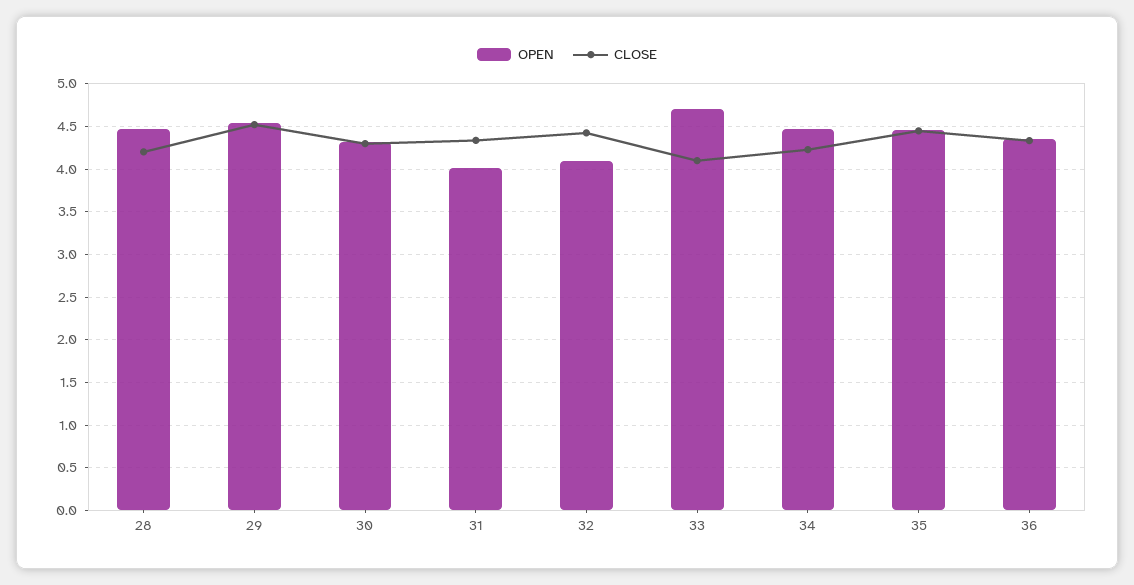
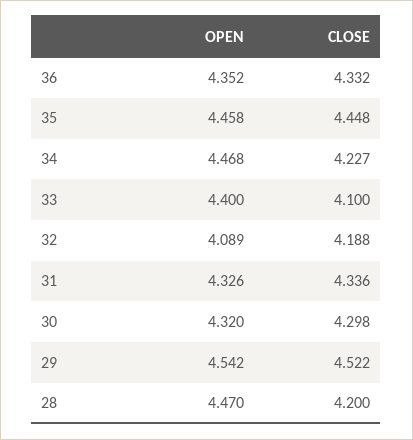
  {
    "OPEN": {
      "28": 4.47,
      "29": 4.542,
      "30": 4.32,
-     "31": 4,
+     "31": 4.326,
      "32": 4.089,
-     "33": 4.7,
+     "33": 4.4,
      "34": 4.468,
      "35": 4.458,
      "36": 4.352
    },
    "CLOSE": {
      "28": 4.2,
      "29": 4.522,
      "30": 4.298,
      "31": 4.336,
-     "32": 4.4,
+     "32": 4.188,
      "33": 4.1,
      "34": 4.227,
      "35": 4.448,
      "36": 4.332
    }
  }

